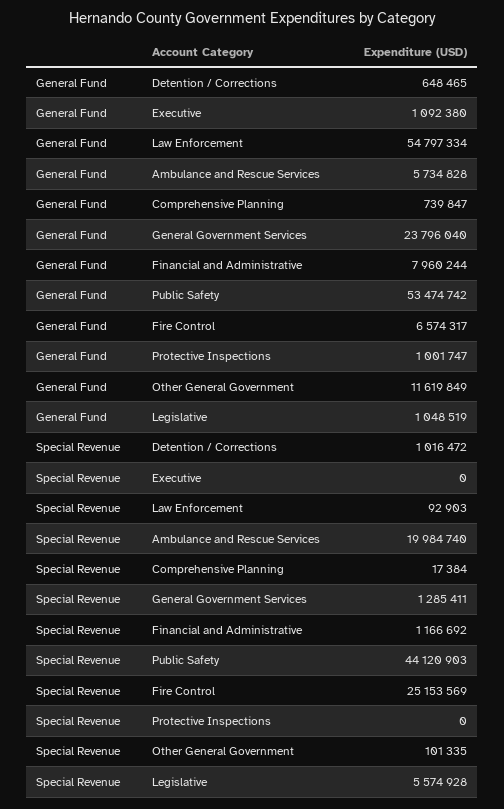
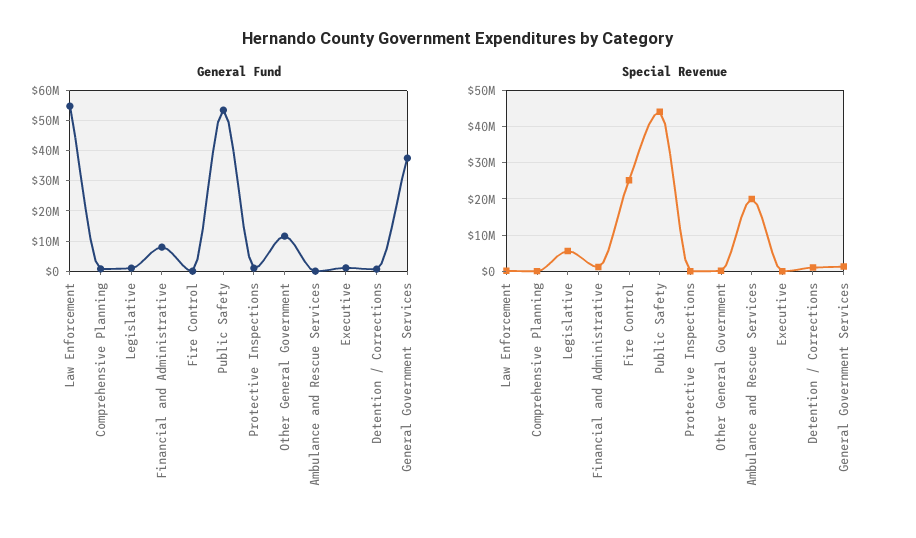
  {
    "General Fund": {
      "Detention / Corrections": 648465,
      "Executive": 1092380,
      "Law Enforcement": 54797334,
-     "Ambulance and Rescue Services": 5734828,
+     "Ambulance and Rescue Services": 0,
      "Comprehensive Planning": 739847,
-     "General Government Services": 23796040,
+     "General Government Services": 38000000,
      "Financial and Administrative": 7960244,
      "Public Safety": 53474742,
-     "Fire Control": 6574317,
+     "Fire Control": 0,
      "Protective Inspections": 1001747,
      "Other General Government": 11619849,
      "Legislative": 1048519
    },
    "Special Revenue": {
      "Detention / Corrections": 1016472,
      "Executive": 0,
      "Law Enforcement": 92903,
      "Ambulance and Rescue Services": 19984740,
      "Comprehensive Planning": 17384,
      "General Government Services": 1285411,
      "Financial and Administrative": 1166692,
      "Public Safety": 44120903,
      "Fire Control": 25153569,
      "Protective Inspections": 0,
      "Other General Government": 101335,
      "Legislative": 5574928
    }
  }

